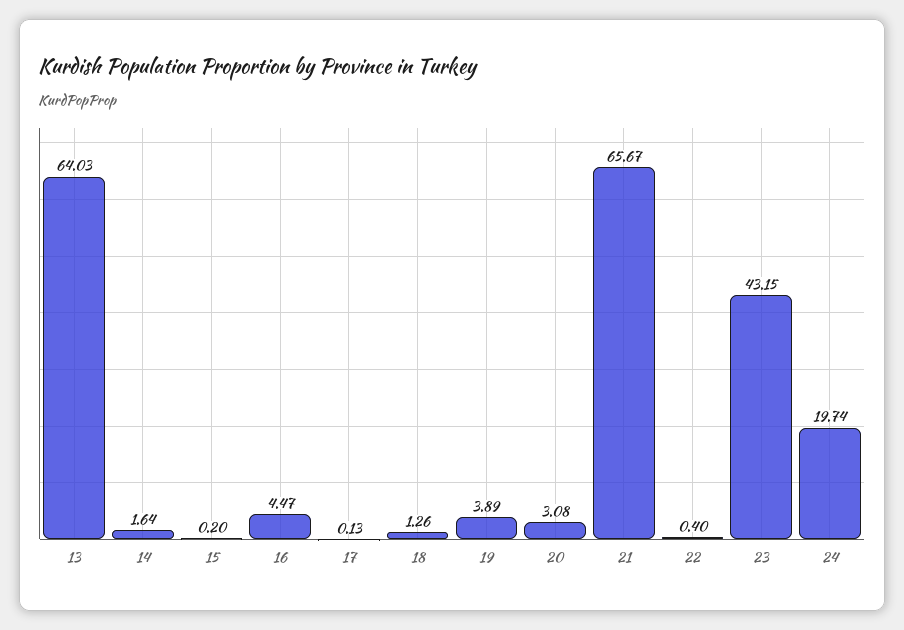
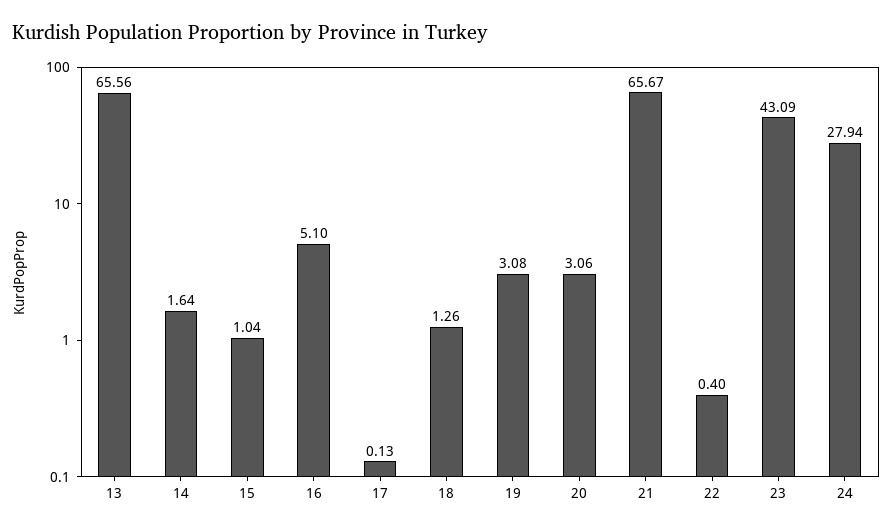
  {
-   "13": 64.03,
+   "13": 65.56,
    "14": 1.64,
-   "15": 0.2,
+   "15": 1.04,
-   "16": 4.47,
+   "16": 5.1,
    "17": 0.13,
    "18": 1.26,
-   "19": 3.89,
+   "19": 3.08,
-   "20": 3.08,
+   "20": 3.06,
    "21": 65.67,
    "22": 0.4,
-   "23": 43.15,
+   "23": 43.09,
-   "24": 19.74
+   "24": 27.94
  }

